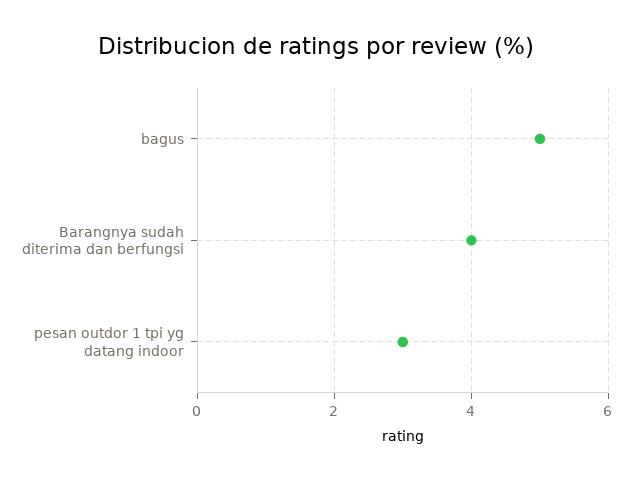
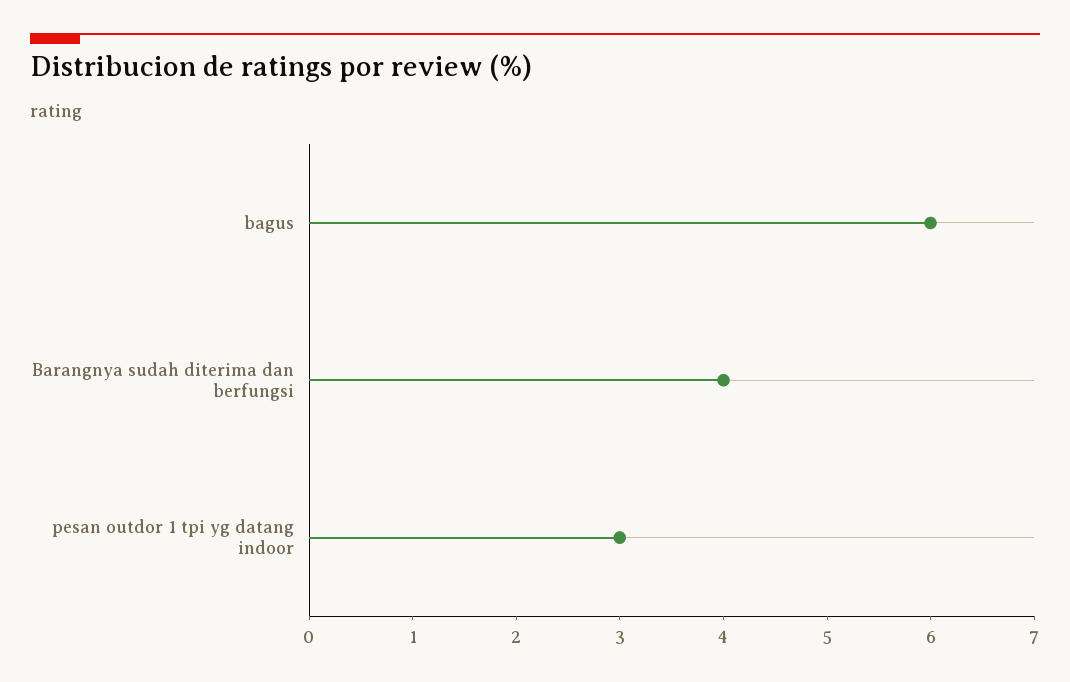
  {
-   "bagus": 5,
+   "bagus": 6,
    "Barangnya sudah diterima dan berfungsi": 4,
    "pesan outdor 1 tpi yg datang indoor": 3
  }

